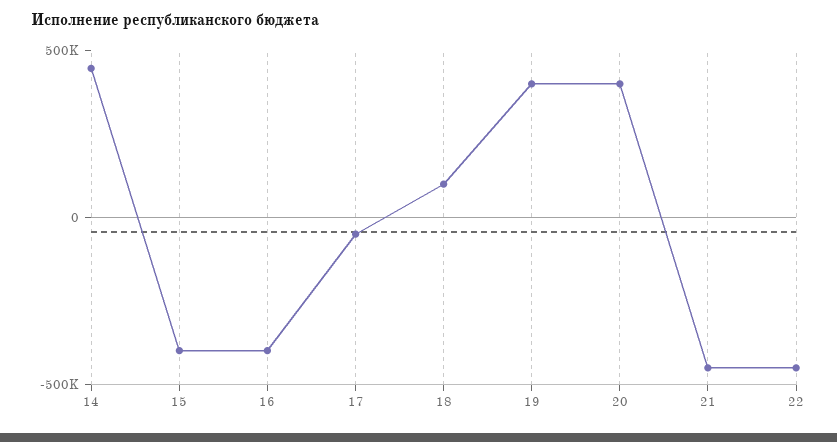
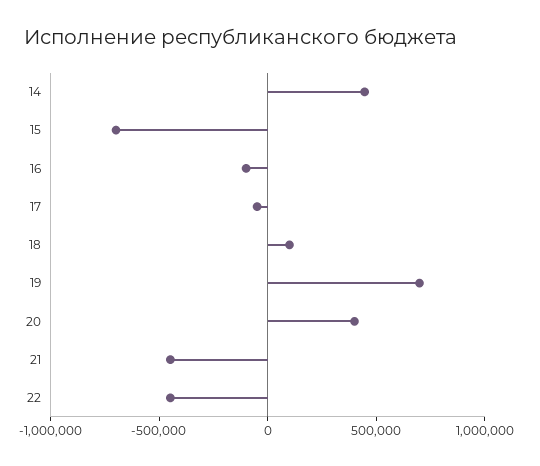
  {
    "14": 400000,
-   "15": -400000,
+   "15": -700000,
-   "16": -400000,
+   "16": -100000,
    "17": 0,
    "18": 100000,
-   "19": 400000,
+   "19": 700000,
    "20": 400000,
    "21": -400000,
    "22": -400000
  }

